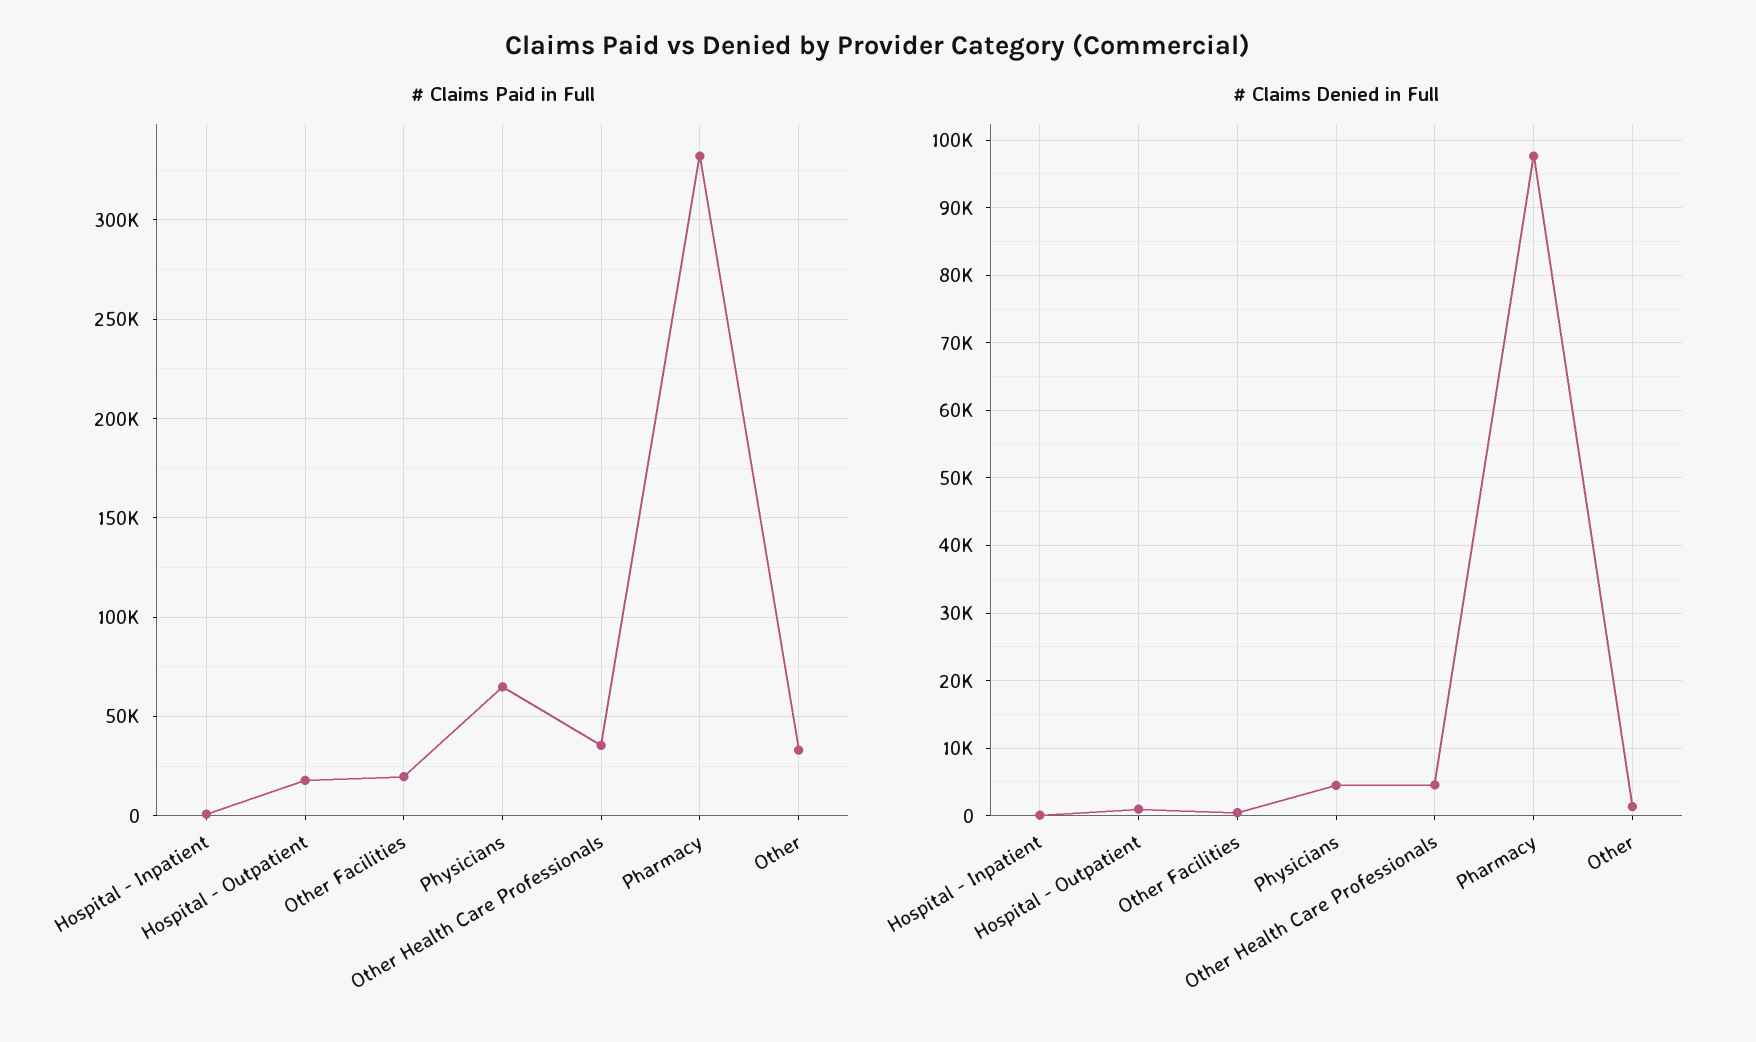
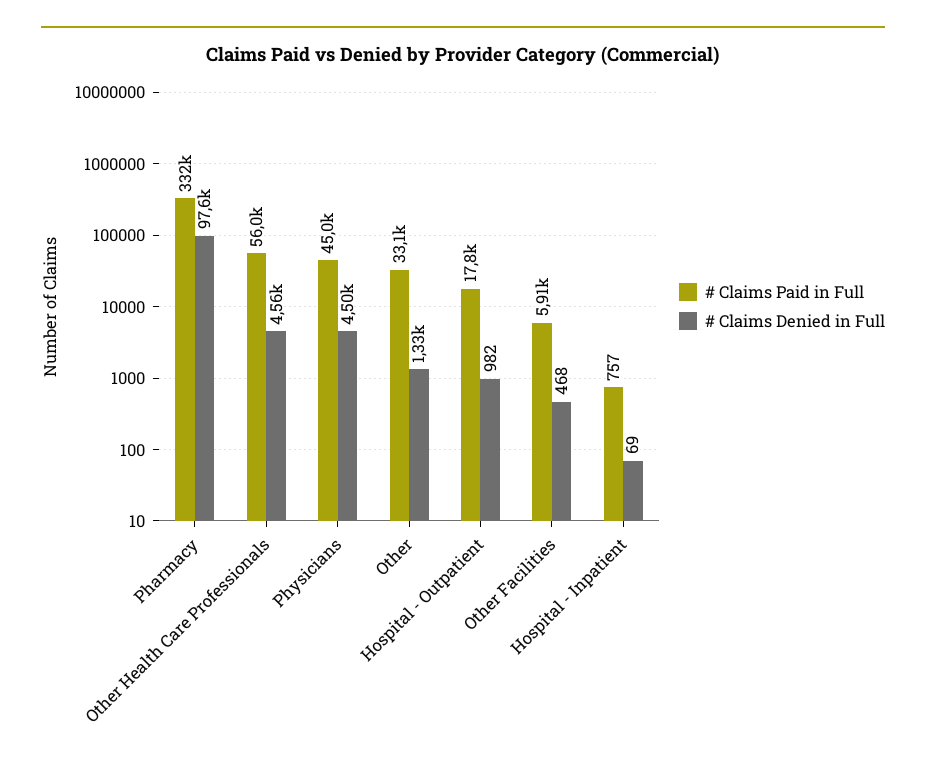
  {
    "# Claims Paid in Full": {
      "Hospital - Inpatient": 757,
      "Hospital - Outpatient": 17800,
-     "Other Facilities": 20000,
+     "Other Facilities": 5910,
-     "Physicians": 65000,
+     "Physicians": 45000,
-     "Other Health Care Professionals": 35000,
+     "Other Health Care Professionals": 56000,
      "Pharmacy": 332000,
      "Other": 33100
    },
    "# Claims Denied in Full": {
      "Hospital - Inpatient": 69,
      "Hospital - Outpatient": 982,
      "Other Facilities": 468,
      "Physicians": 4500,
      "Other Health Care Professionals": 4560,
      "Pharmacy": 97600,
      "Other": 1330
    }
  }

